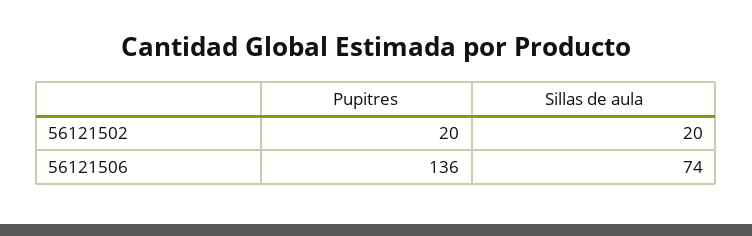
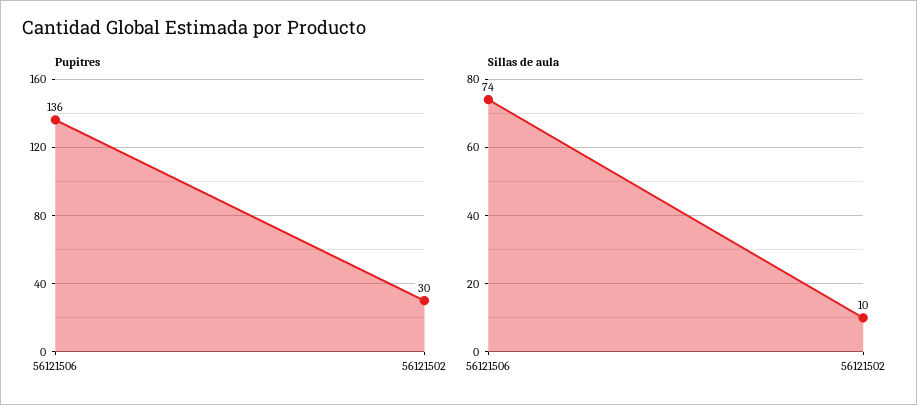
  {
    "Pupitres": {
-     "56121502": 20,
+     "56121502": 30,
      "56121506": 136
    },
    "Sillas de aula": {
-     "56121502": 20,
+     "56121502": 10,
      "56121506": 74
    }
  }

